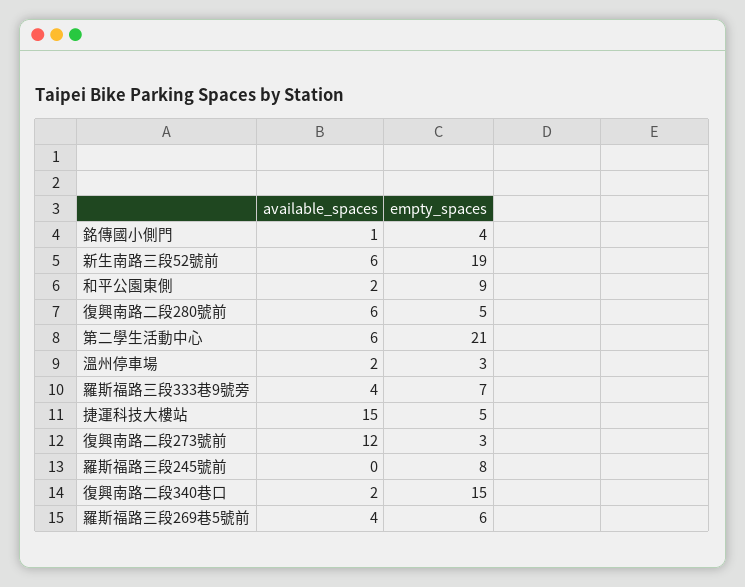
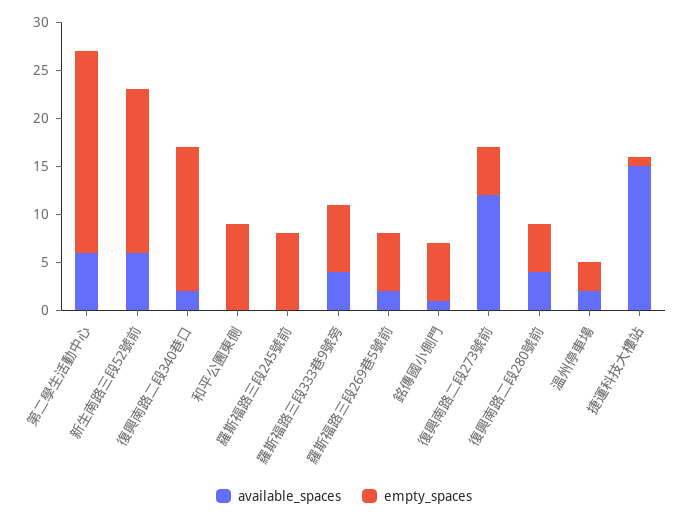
  {
    "available_spaces": {
      "銘傳國小側門": 1,
      "新生南路三段52號前": 6,
-     "和平公園東側": 2,
+     "和平公園東側": 0,
-     "復興南路二段280號前": 6,
+     "復興南路二段280號前": 4,
      "第二學生活動中心": 6,
      "溫州停車場": 2,
      "羅斯福路三段333巷9號旁": 4,
      "捷運科技大樓站": 15,
      "復興南路二段273號前": 12,
      "羅斯福路三段245號前": 0,
      "復興南路二段340巷口": 2,
-     "羅斯福路三段269巷5號前": 4
+     "羅斯福路三段269巷5號前": 2
    },
    "empty_spaces": {
-     "銘傳國小側門": 4,
+     "銘傳國小側門": 6,
-     "新生南路三段52號前": 19,
+     "新生南路三段52號前": 17,
      "和平公園東側": 9,
      "復興南路二段280號前": 5,
      "第二學生活動中心": 21,
      "溫州停車場": 3,
      "羅斯福路三段333巷9號旁": 7,
-     "捷運科技大樓站": 5,
+     "捷運科技大樓站": 1,
-     "復興南路二段273號前": 3,
+     "復興南路二段273號前": 5,
      "羅斯福路三段245號前": 8,
      "復興南路二段340巷口": 15,
      "羅斯福路三段269巷5號前": 6
    }
  }

